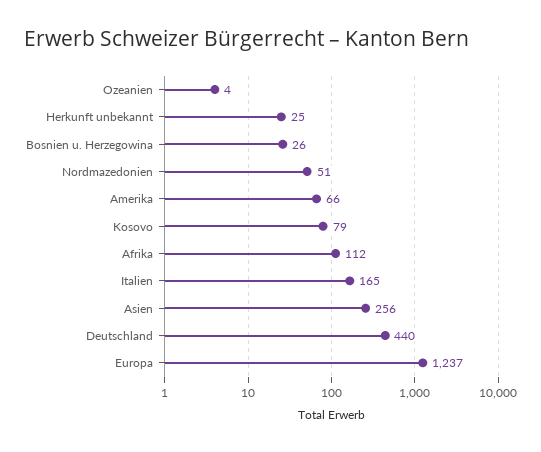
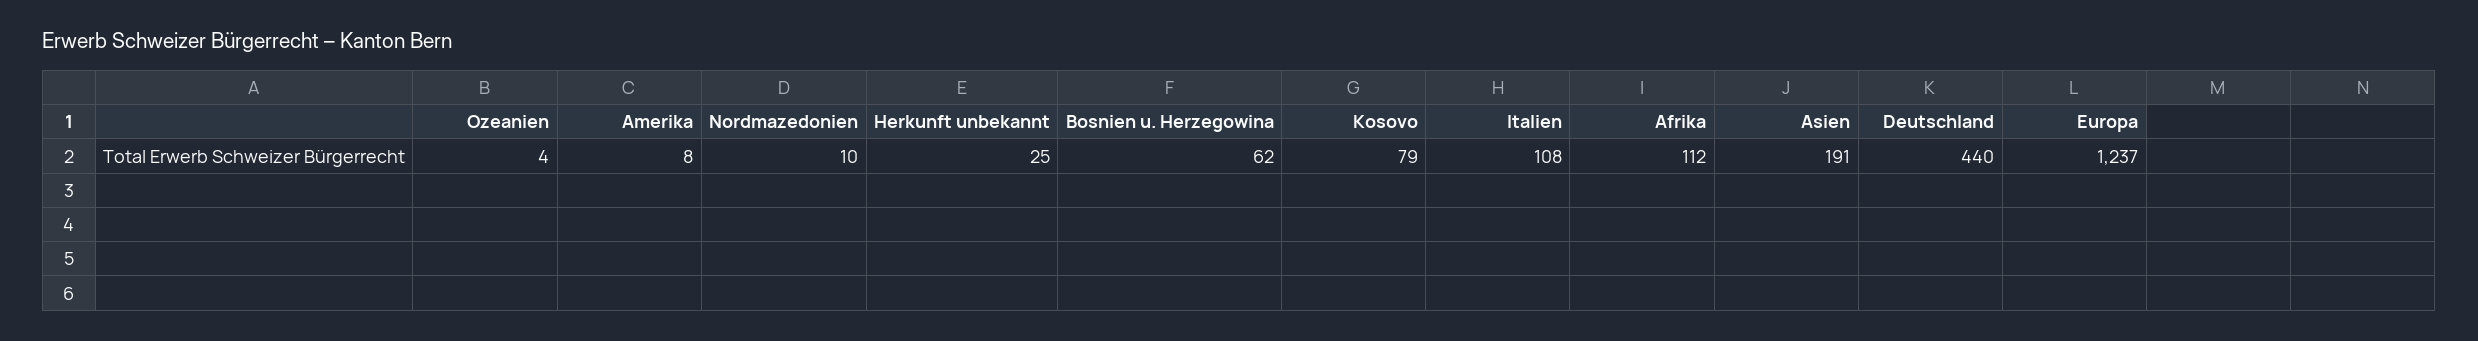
  {
    "Ozeanien": 4,
    "Herkunft unbekannt": 25,
-   "Bosnien u. Herzegowina": 26,
+   "Bosnien u. Herzegowina": 62,
-   "Nordmazedonien": 51,
+   "Nordmazedonien": 10,
-   "Amerika": 66,
+   "Amerika": 8,
    "Kosovo": 79,
    "Afrika": 112,
-   "Italien": 165,
+   "Italien": 108,
-   "Asien": 256,
+   "Asien": 191,
    "Deutschland": 440,
    "Europa": 1237
  }

